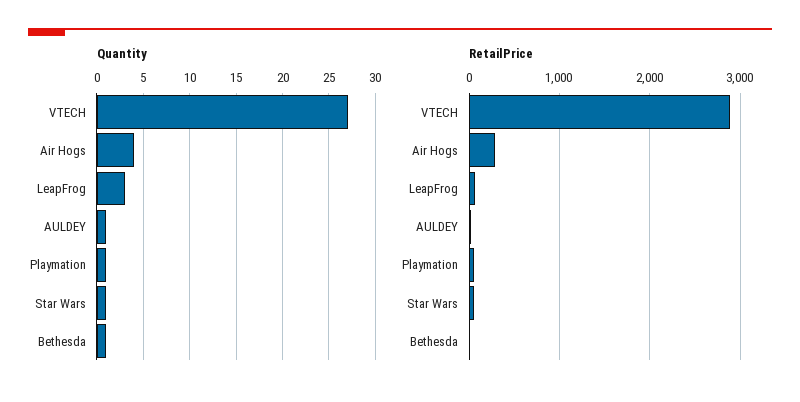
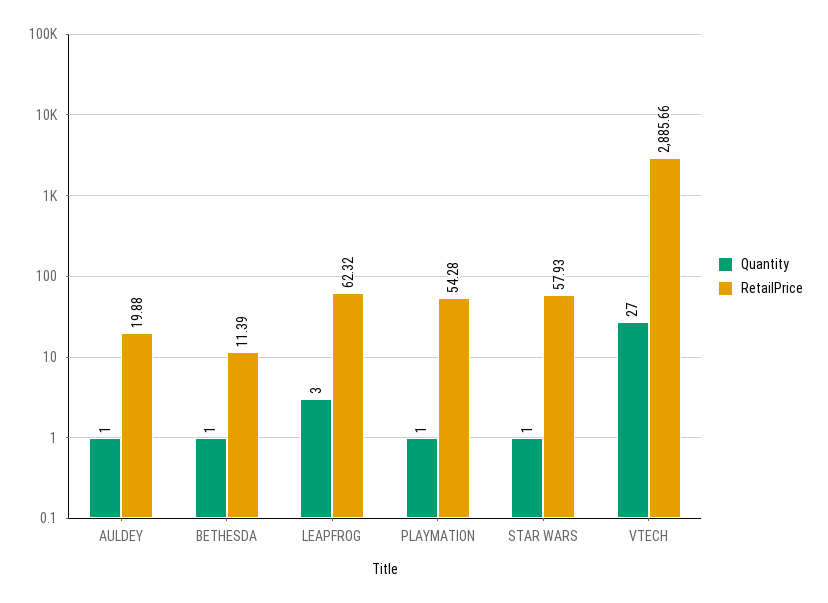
  {
    "Quantity": {
      "VTECH": 27,
-     "Air Hogs": 4,
      "LeapFrog": 3,
      "AULDEY": 1,
      "Playmation": 1,
      "Star Wars": 1,
      "Bethesda": 1
    },
    "RetailPrice": {
      "VTECH": 2885.66,
-     "Air Hogs": 300,
      "LeapFrog": 62.32,
      "AULDEY": 19.88,
      "Playmation": 54.28,
      "Star Wars": 57.93,
      "Bethesda": 11.39
    }
  }

